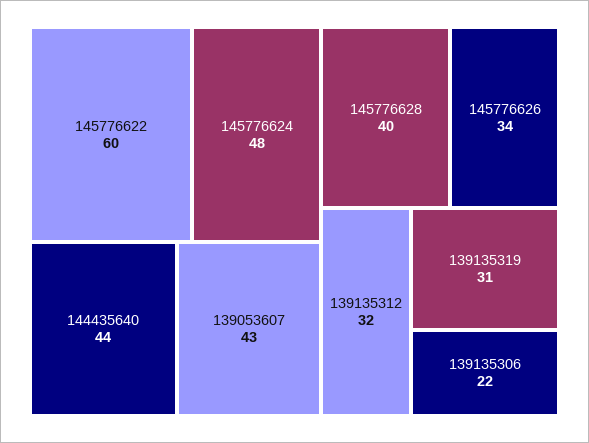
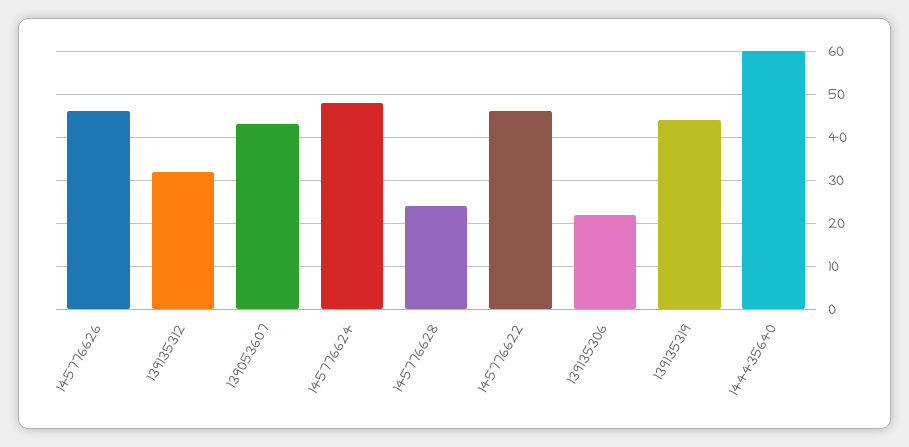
  {
-   "145776622": 60,
+   "145776622": 45,
    "145776624": 48,
-   "144435640": 44,
+   "144435640": 60,
    "139053607": 43,
-   "145776628": 40,
+   "145776628": 25,
-   "145776626": 34,
+   "145776626": 45,
    "139135312": 32,
-   "139135319": 31,
+   "139135319": 45,
    "139135306": 22
  }

